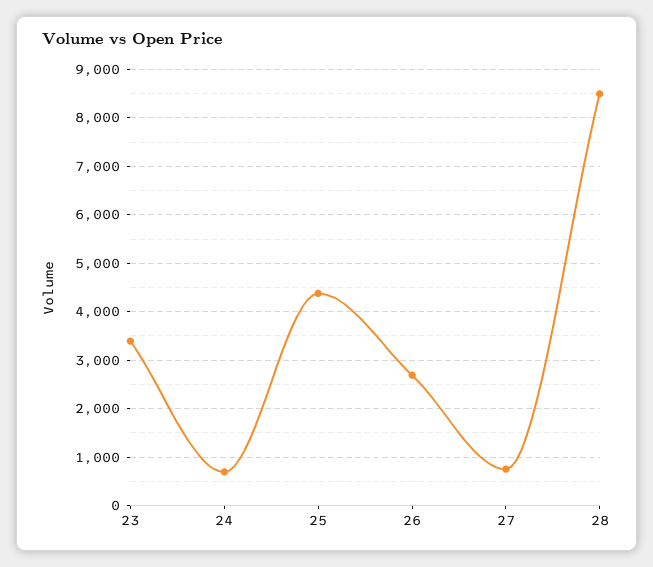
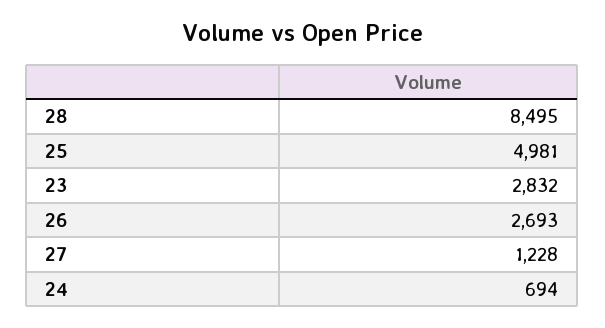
  {
-   "23": 3400,
+   "23": 2832,
    "24": 694,
-   "25": 4400,
+   "25": 4981,
    "26": 2693,
-   "27": 800,
+   "27": 1228,
    "28": 8495
  }

